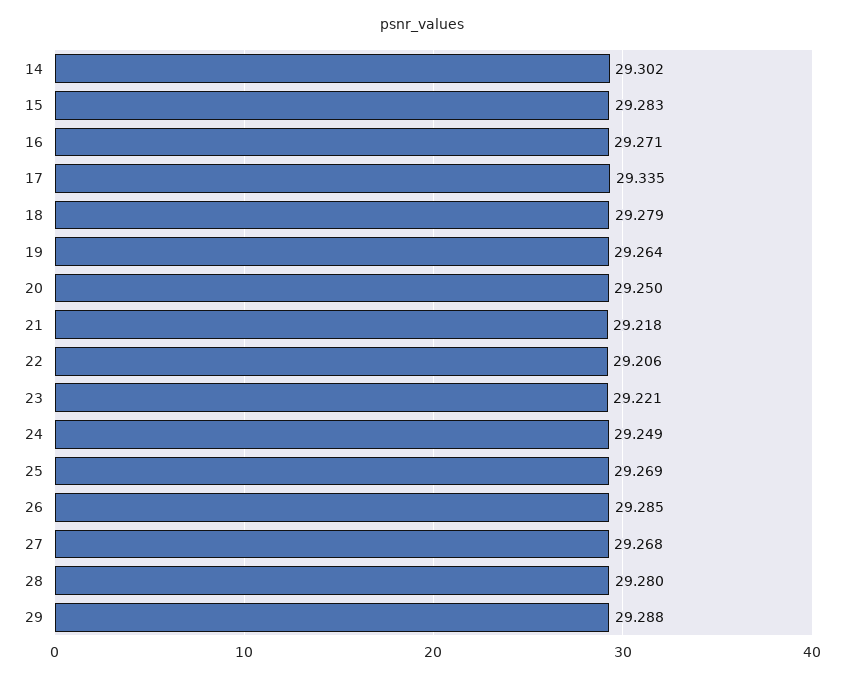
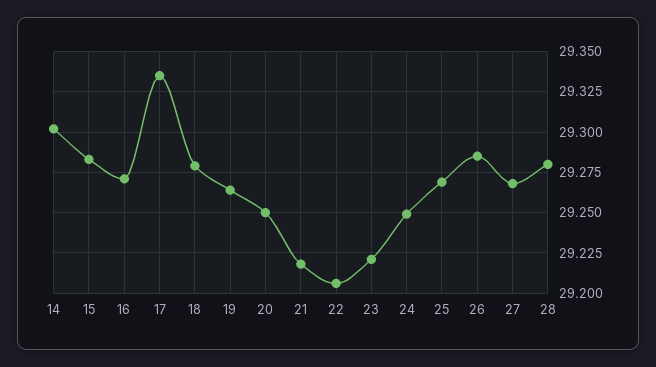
  {
    "14": 29.302,
    "15": 29.283,
    "16": 29.271,
    "17": 29.335,
    "18": 29.279,
    "19": 29.264,
    "20": 29.25,
    "21": 29.218,
    "22": 29.206,
    "23": 29.221,
    "24": 29.249,
    "25": 29.269,
    "26": 29.285,
    "27": 29.268,
-   "28": 29.28,
+   "28": 29.28
-   "29": 29.288
  }

